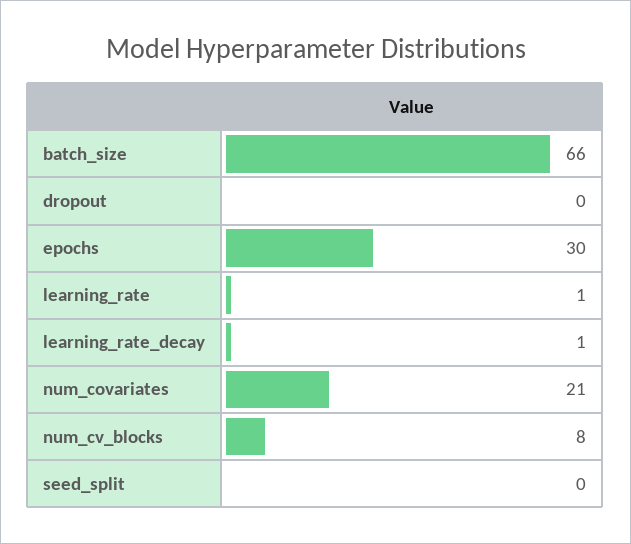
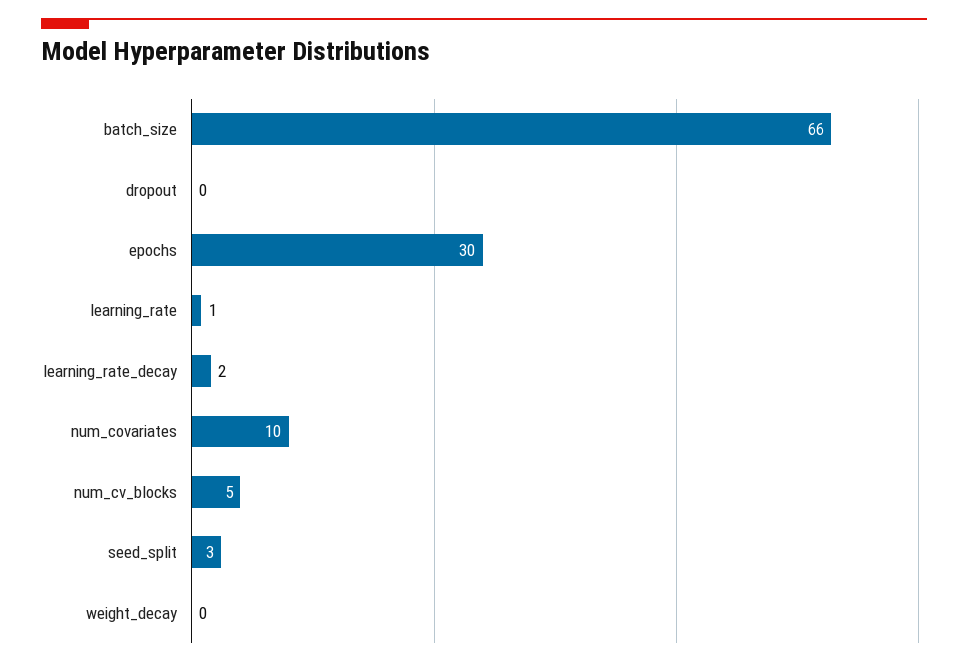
  {
    "batch_size": 66,
    "dropout": 0,
    "epochs": 30,
    "learning_rate": 1,
-   "learning_rate_decay": 1,
+   "learning_rate_decay": 2,
-   "num_covariates": 21,
+   "num_covariates": 10,
-   "num_cv_blocks": 8,
+   "num_cv_blocks": 5,
-   "seed_split": 0
+   "seed_split": 3,
+   "weight_decay": 0
  }

